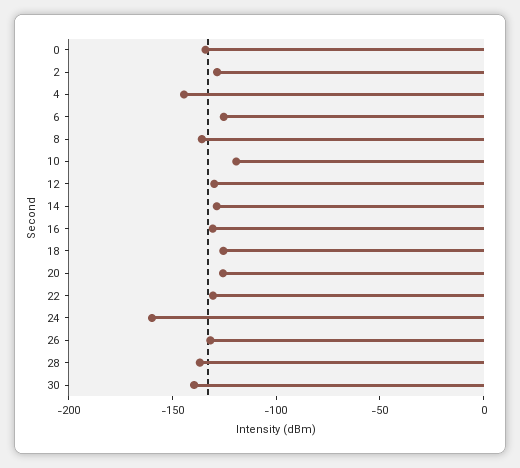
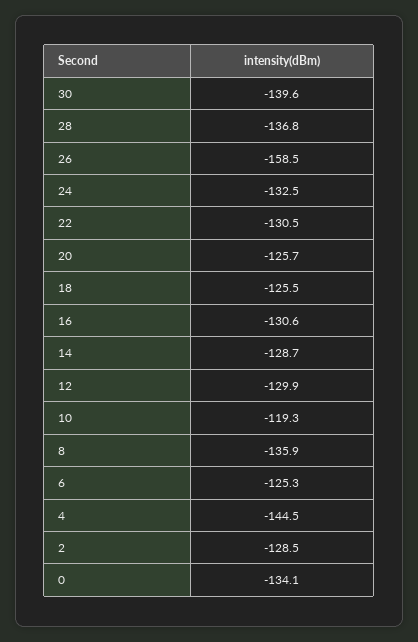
  {
    "0": -134.1,
    "2": -128.5,
    "4": -144.5,
    "6": -125.3,
    "8": -135.9,
    "10": -119.3,
    "12": -129.9,
    "14": -128.7,
    "16": -130.6,
    "18": -125.5,
    "20": -125.7,
    "22": -130.5,
-   "24": -160,
+   "24": -132.5,
-   "26": -130,
+   "26": -158.5,
    "28": -136.8,
    "30": -139.6
  }

